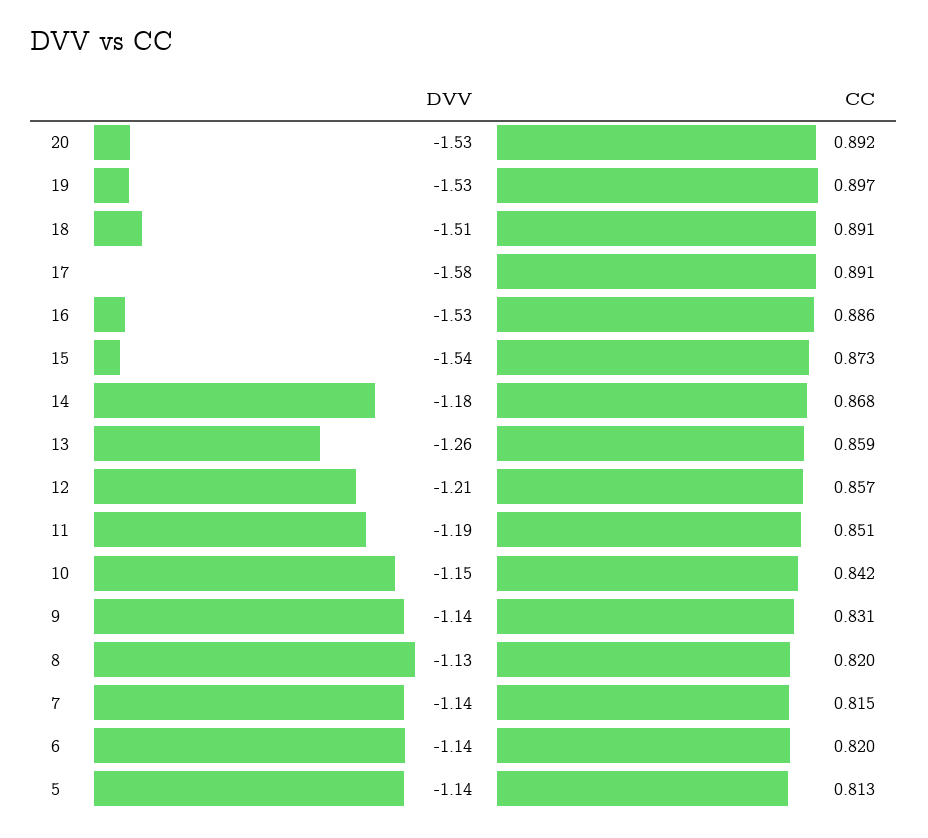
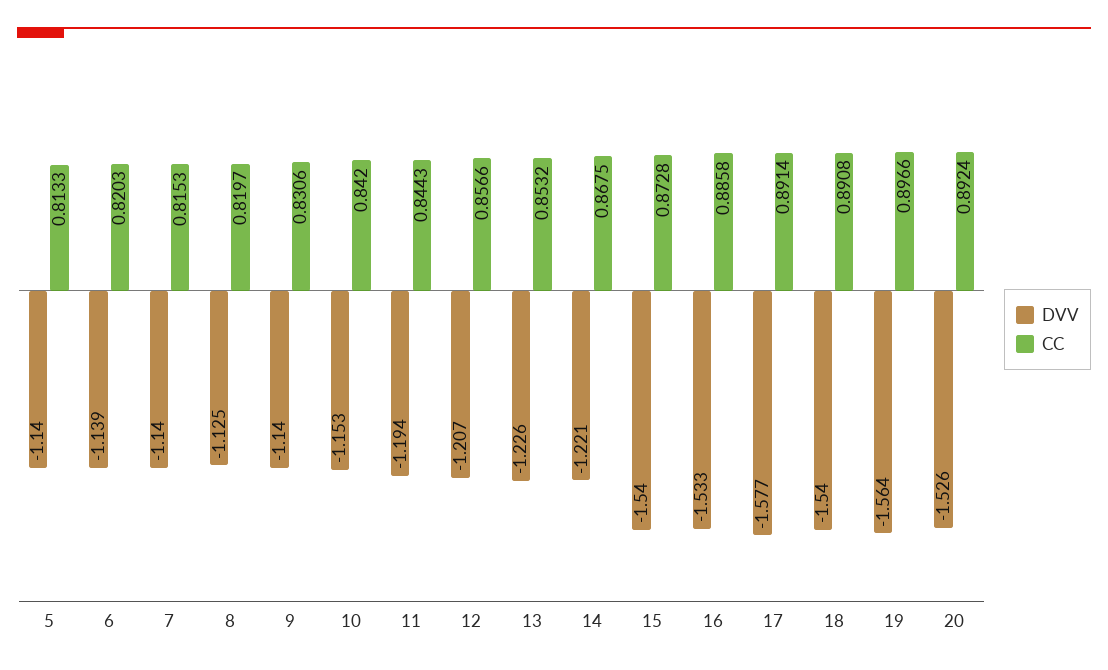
  {
    "DVV": {
      "20": -1.526,
-     "19": -1.53,
+     "19": -1.564,
-     "18": -1.51,
+     "18": -1.54,
      "17": -1.577,
      "16": -1.533,
      "15": -1.54,
-     "14": -1.18,
+     "14": -1.221,
-     "13": -1.26,
+     "13": -1.226,
      "12": -1.207,
      "11": -1.194,
      "10": -1.153,
      "9": -1.14,
      "8": -1.125,
      "7": -1.14,
      "6": -1.139,
      "5": -1.14
    },
    "CC": {
      "20": 0.8924,
      "19": 0.8966,
      "18": 0.8908,
      "17": 0.8914,
      "16": 0.8858,
      "15": 0.8728,
      "14": 0.8675,
-     "13": 0.859,
+     "13": 0.8532,
      "12": 0.8566,
-     "11": 0.851,
+     "11": 0.8443,
      "10": 0.842,
      "9": 0.8306,
      "8": 0.8197,
      "7": 0.8153,
      "6": 0.8203,
      "5": 0.8133
    }
  }

